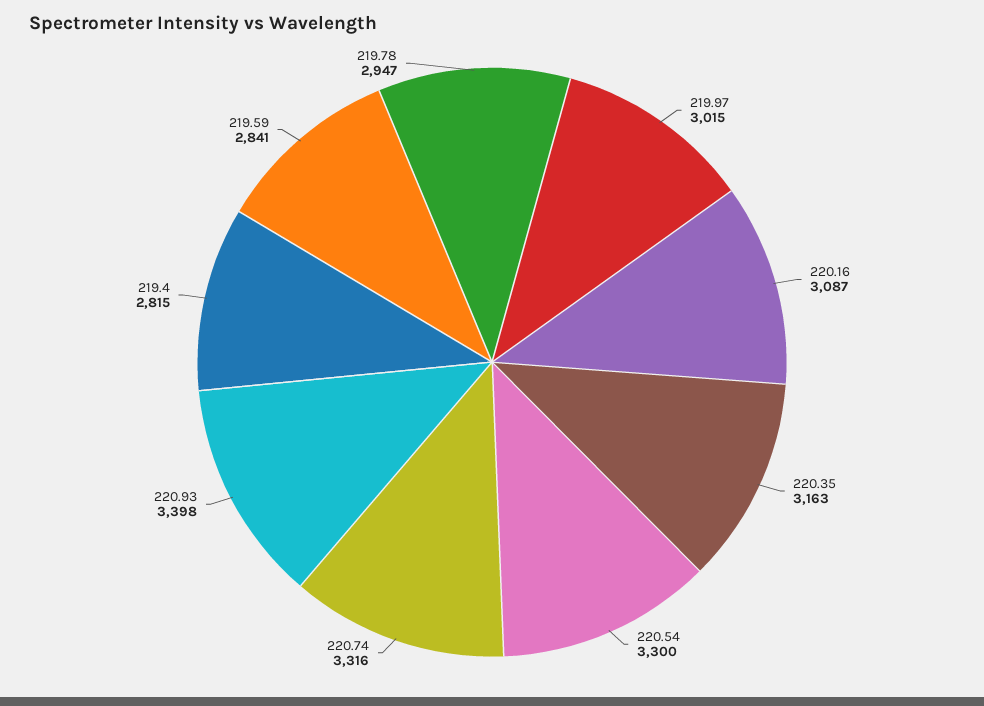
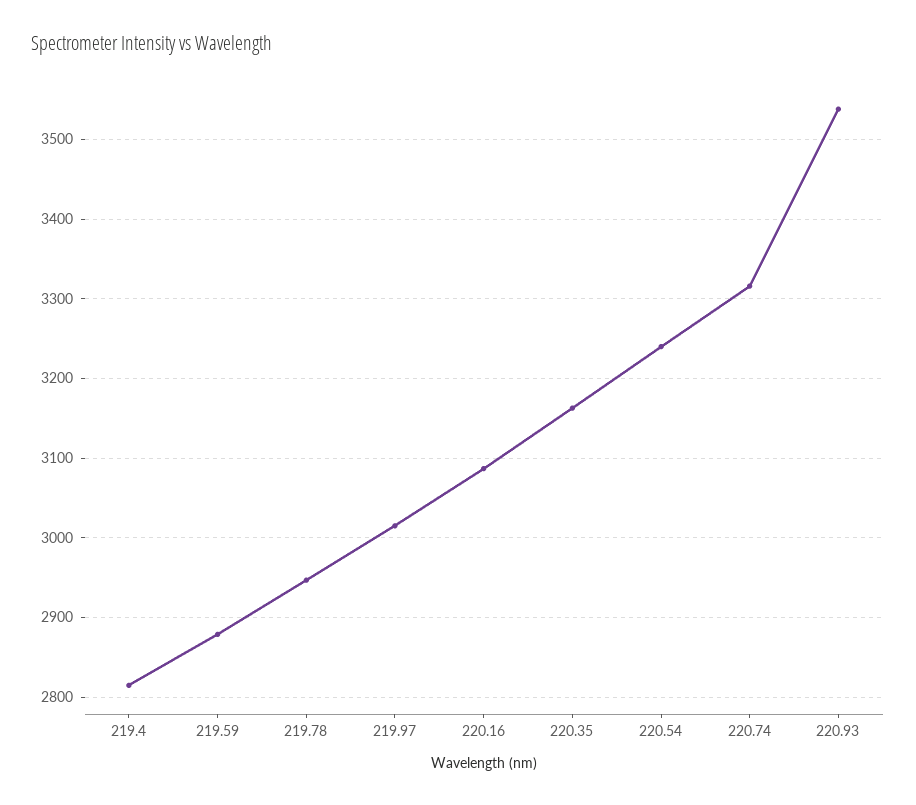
  {
    "219.97": 3015,
    "220.16": 3087,
    "220.35": 3163,
-   "220.54": 3300,
+   "220.54": 3240,
    "220.74": 3316,
-   "220.93": 3398,
+   "220.93": 3540,
    "219.4": 2815,
-   "219.59": 2841,
+   "219.59": 2880,
    "219.78": 2947
  }

